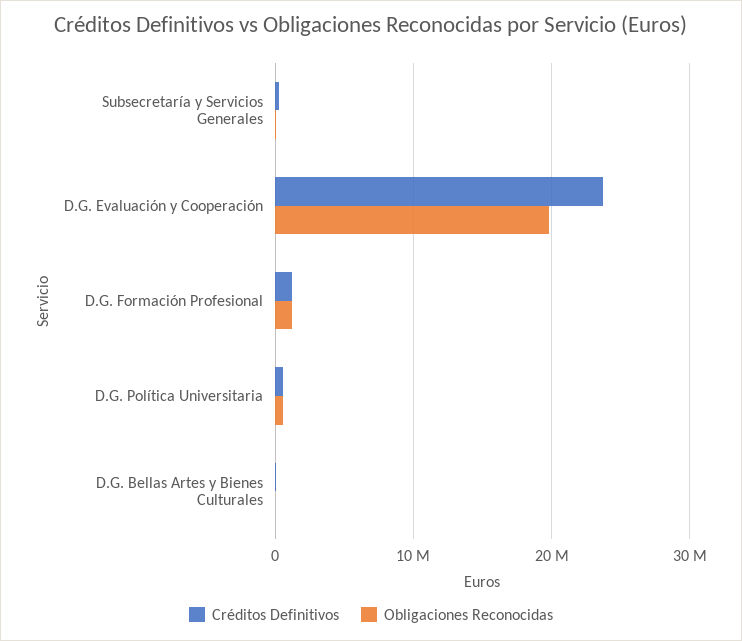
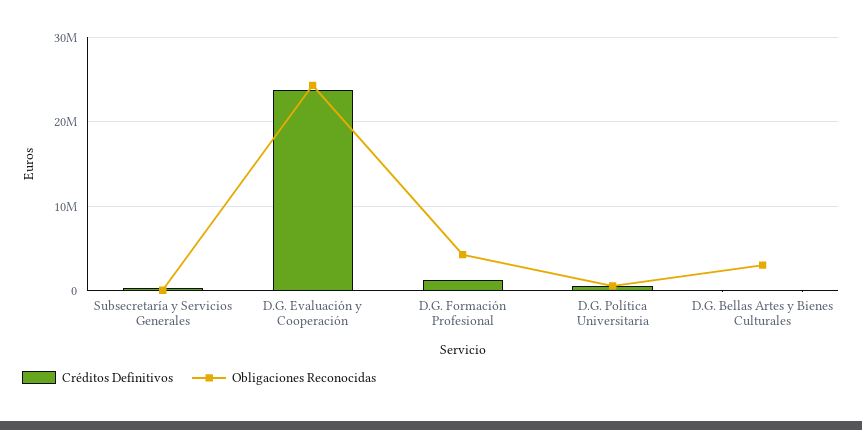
  {
    "Créditos Definitivos": {
      "Subsecretaría y Servicios Generales": 0,
      "D.G. Evaluación y Cooperación": 24000000,
      "D.G. Formación Profesional": 1000000,
      "D.G. Política Universitaria": 1000000,
      "D.G. Bellas Artes y Bienes Culturales": 0
    },
    "Obligaciones Reconocidas": {
      "Subsecretaría y Servicios Generales": 0,
-     "D.G. Evaluación y Cooperación": 20000000,
+     "D.G. Evaluación y Cooperación": 24000000,
-     "D.G. Formación Profesional": 1000000,
+     "D.G. Formación Profesional": 4000000,
      "D.G. Política Universitaria": 1000000,
-     "D.G. Bellas Artes y Bienes Culturales": 0
+     "D.G. Bellas Artes y Bienes Culturales": 3000000
    }
  }

